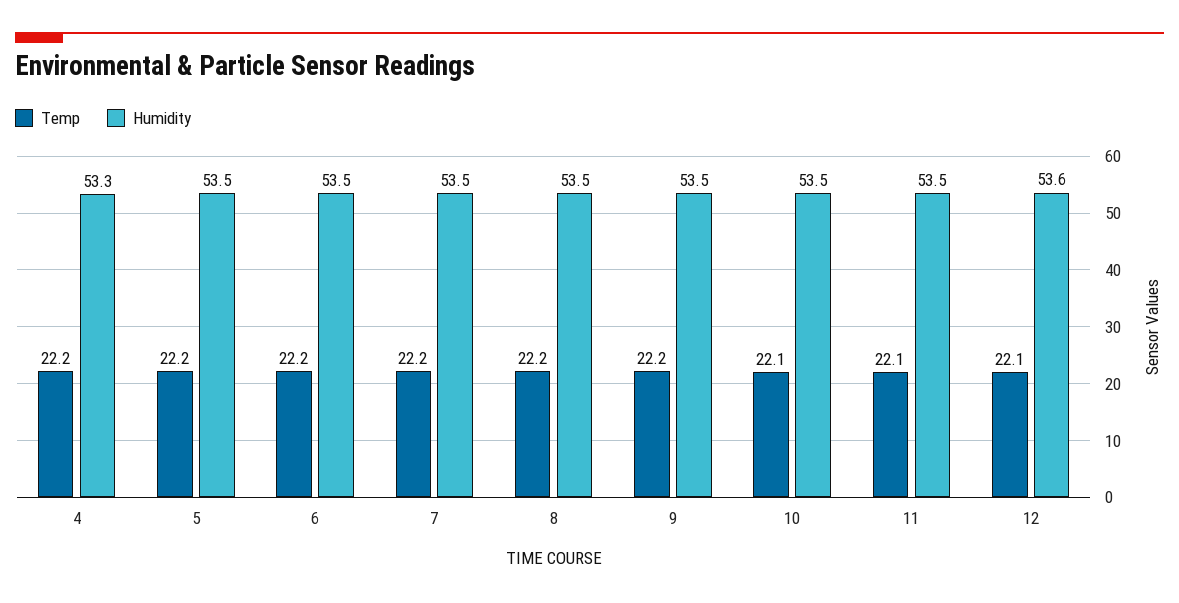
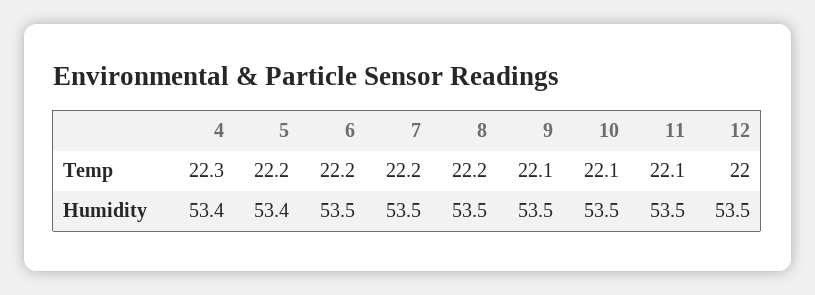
  {
    "Temp": {
-     "4": 22.2,
+     "4": 22.3,
      "5": 22.2,
      "6": 22.2,
      "7": 22.2,
      "8": 22.2,
-     "9": 22.2,
+     "9": 22.1,
      "10": 22.1,
      "11": 22.1,
-     "12": 22.1
+     "12": 22
    },
    "Humidity": {
-     "4": 53.3,
+     "4": 53.4,
-     "5": 53.5,
+     "5": 53.4,
      "6": 53.5,
      "7": 53.5,
      "8": 53.5,
      "9": 53.5,
      "10": 53.5,
      "11": 53.5,
-     "12": 53.6
+     "12": 53.5
    }
  }

